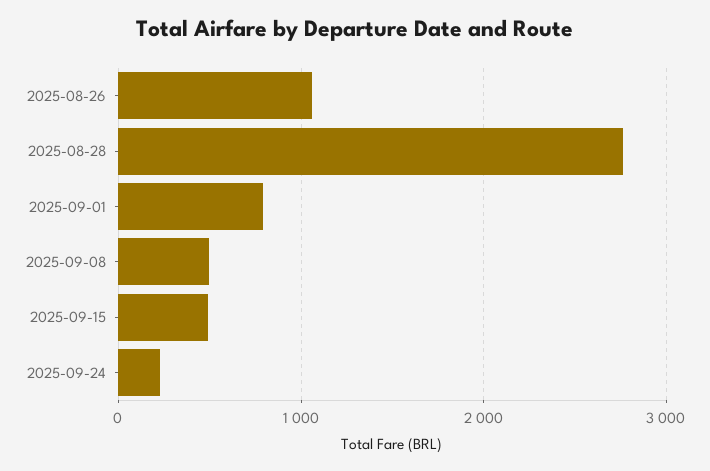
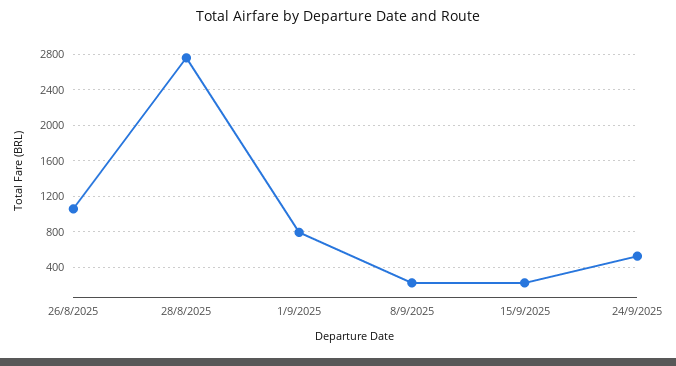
  {
    "2025-08-26": 1100,
    "2025-08-28": 2800,
    "2025-09-01": 800,
-   "2025-09-08": 500,
+   "2025-09-08": 200,
-   "2025-09-15": 500,
+   "2025-09-15": 200,
-   "2025-09-24": 200
+   "2025-09-24": 500
  }

